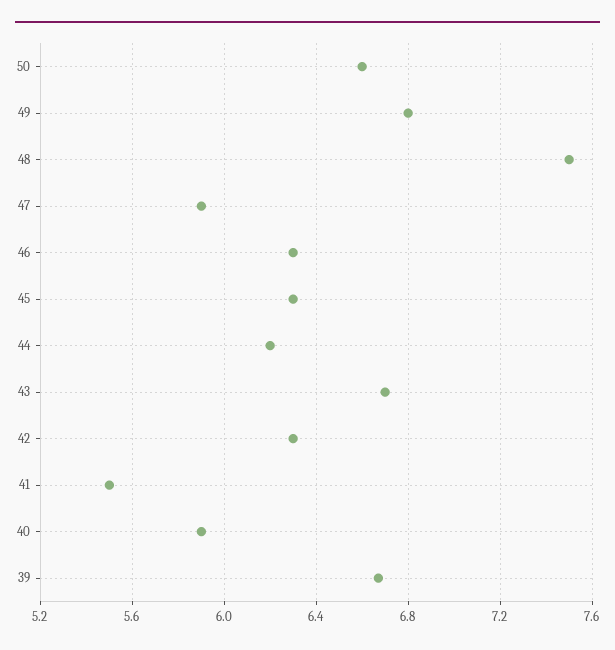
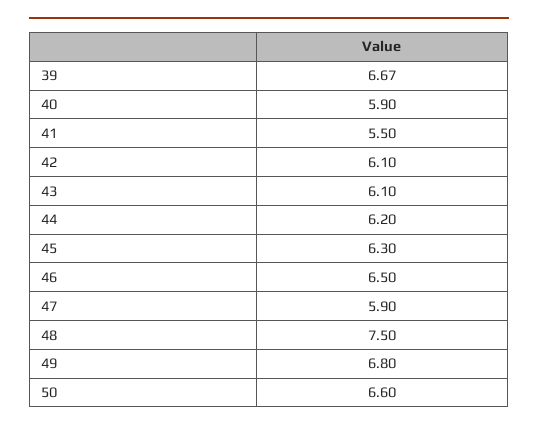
  {
    "50": 6.6,
    "49": 6.8,
    "48": 7.5,
    "47": 5.9,
-   "46": 6.3,
+   "46": 6.5,
    "45": 6.3,
    "44": 6.2,
-   "43": 6.7,
+   "43": 6.1,
-   "42": 6.3,
+   "42": 6.1,
    "41": 5.5,
    "40": 5.9,
    "39": 6.67
  }

